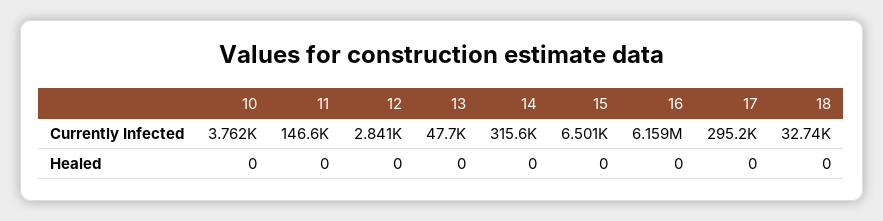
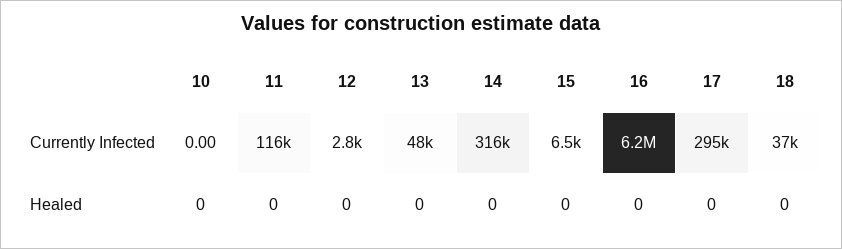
  {
    "10": {
-     "Currently Infected": 3762,
+     "Currently Infected": 0,
      "Healed": 0
    },
    "11": {
-     "Currently Infected": 146600,
+     "Currently Infected": 116000,
      "Healed": 0
    },
    "12": {
      "Currently Infected": 2841,
      "Healed": 0
    },
    "13": {
      "Currently Infected": 47700,
      "Healed": 0
    },
    "14": {
      "Currently Infected": 315600,
      "Healed": 0
    },
    "15": {
      "Currently Infected": 6501,
      "Healed": 0
    },
    "16": {
      "Currently Infected": 6159000,
      "Healed": 0
    },
    "17": {
      "Currently Infected": 295200,
      "Healed": 0
    },
    "18": {
-     "Currently Infected": 32740,
+     "Currently Infected": 37000,
      "Healed": 0
    }
  }

